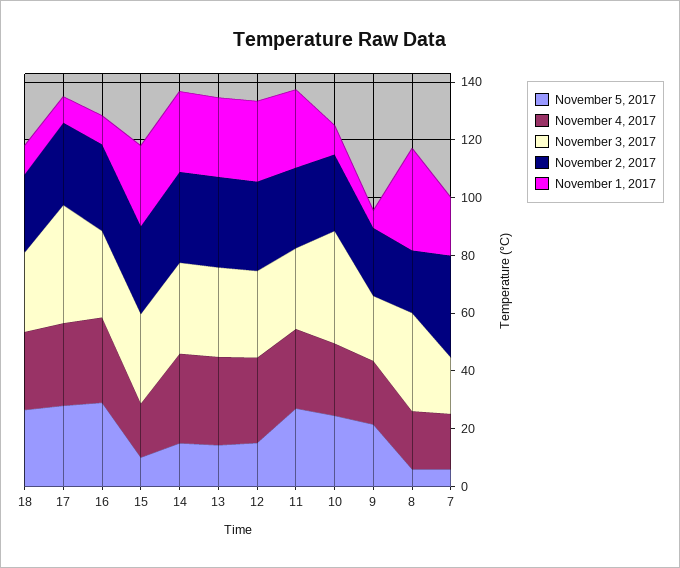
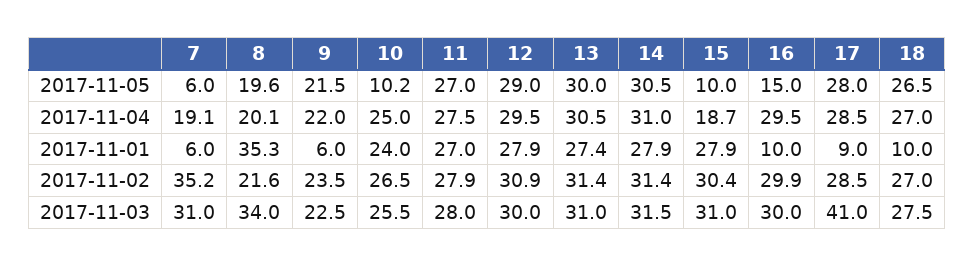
  {
    "November 5, 2017": {
      "18": 26.5,
      "17": 28,
-     "16": 30,
+     "16": 15,
      "15": 10,
-     "14": 15,
+     "14": 30.5,
-     "13": 15,
+     "13": 30,
-     "12": 15,
+     "12": 29,
      "11": 27,
-     "10": 25,
+     "10": 10.2,
      "9": 21.5,
-     "8": 5,
+     "8": 19.6,
      "7": 6
    },
    "November 4, 2017": {
      "18": 27,
      "17": 28.5,
      "16": 29.5,
      "15": 18.7,
      "14": 31,
      "13": 30.5,
      "12": 29.5,
      "11": 27.5,
      "10": 25,
      "9": 22,
      "8": 20.1,
      "7": 19.1
    },
    "November 3, 2017": {
      "18": 27.5,
      "17": 41,
      "16": 30,
      "15": 31,
      "14": 31.5,
      "13": 31,
      "12": 30,
      "11": 28,
-     "10": 40,
+     "10": 25.5,
      "9": 22.5,
      "8": 34,
-     "7": 20
+     "7": 31
    },
    "November 2, 2017": {
      "18": 27,
      "17": 28.5,
      "16": 29.9,
      "15": 30.4,
      "14": 31.4,
      "13": 31.4,
      "12": 30.9,
      "11": 27.9,
      "10": 26.5,
      "9": 23.5,
      "8": 21.6,
      "7": 35.2
    },
    "November 1, 2017": {
      "18": 10,
      "17": 9,
      "16": 10,
      "15": 27.9,
      "14": 27.9,
      "13": 27.4,
      "12": 27.9,
      "11": 27,
-     "10": 10,
+     "10": 24,
      "9": 6,
      "8": 35.3,
-     "7": 20
+     "7": 6
    }
  }

